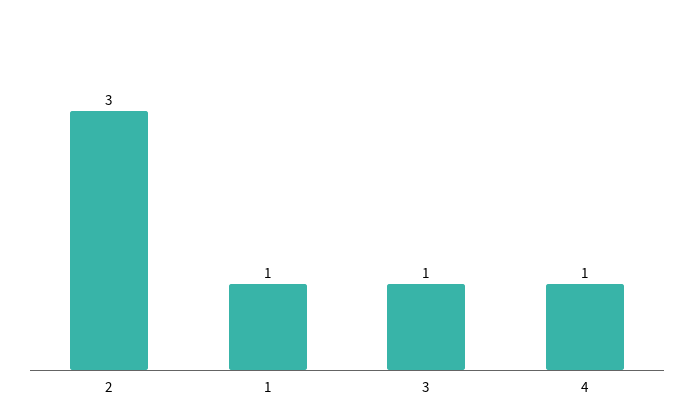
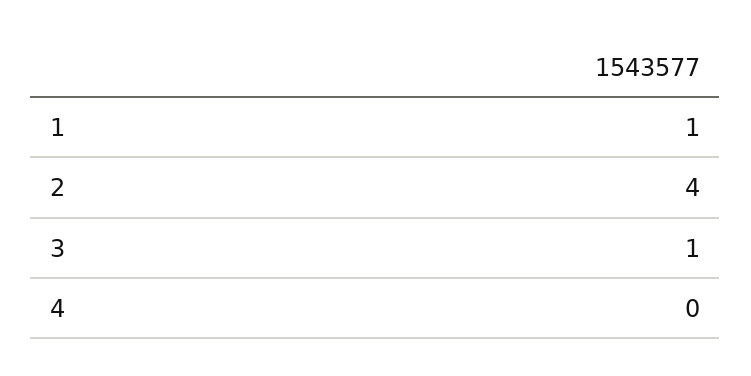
  {
-   "2": 3,
+   "2": 4,
    "1": 1,
    "3": 1,
-   "4": 1
+   "4": 0
  }

